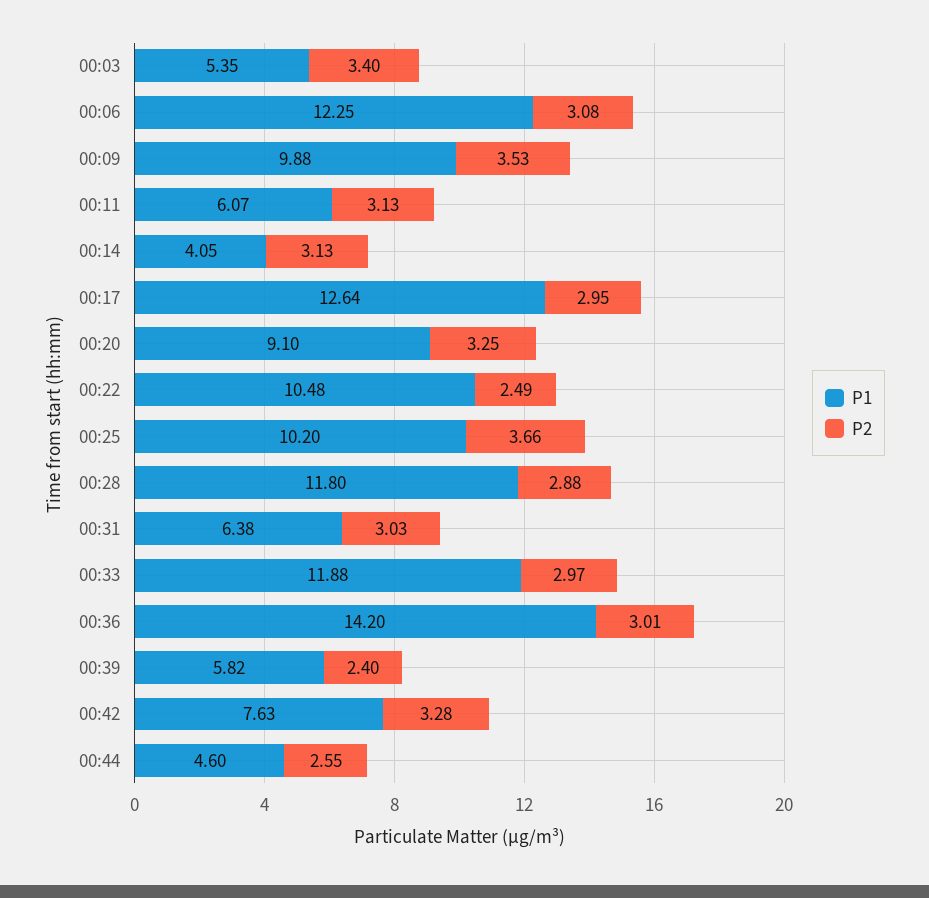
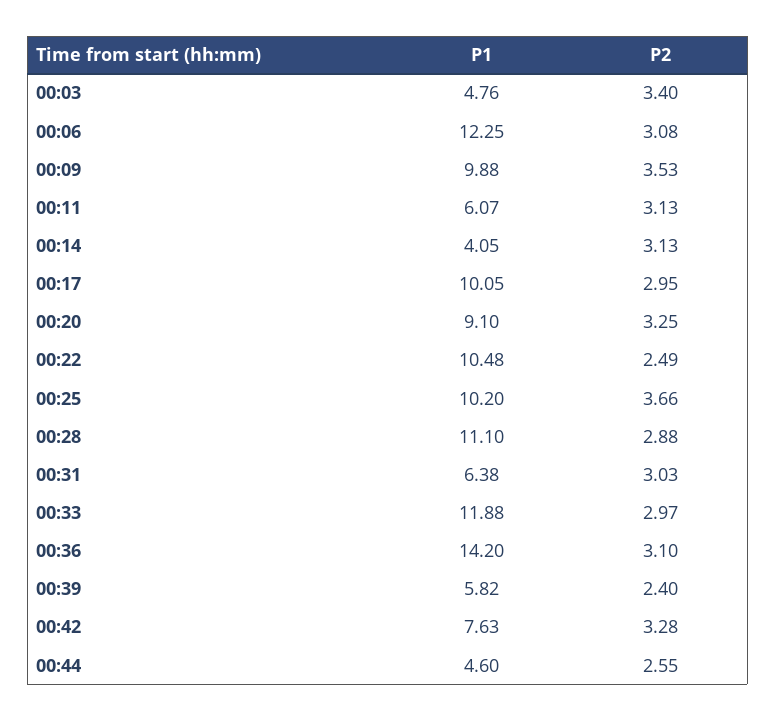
  {
    "P1": {
-     "00:03": 5.35,
+     "00:03": 4.76,
      "00:06": 12.25,
      "00:09": 9.88,
      "00:11": 6.07,
      "00:14": 4.05,
-     "00:17": 12.64,
+     "00:17": 10.05,
      "00:20": 9.1,
      "00:22": 10.48,
      "00:25": 10.2,
-     "00:28": 11.8,
+     "00:28": 11.1,
      "00:31": 6.38,
      "00:33": 11.88,
      "00:36": 14.2,
      "00:39": 5.82,
      "00:42": 7.63,
      "00:44": 4.6
    },
    "P2": {
      "00:03": 3.4,
      "00:06": 3.08,
      "00:09": 3.53,
      "00:11": 3.13,
      "00:14": 3.13,
      "00:17": 2.95,
      "00:20": 3.25,
      "00:22": 2.49,
      "00:25": 3.66,
      "00:28": 2.88,
      "00:31": 3.03,
      "00:33": 2.97,
-     "00:36": 3.01,
+     "00:36": 3.1,
      "00:39": 2.4,
      "00:42": 3.28,
      "00:44": 2.55
    }
  }

